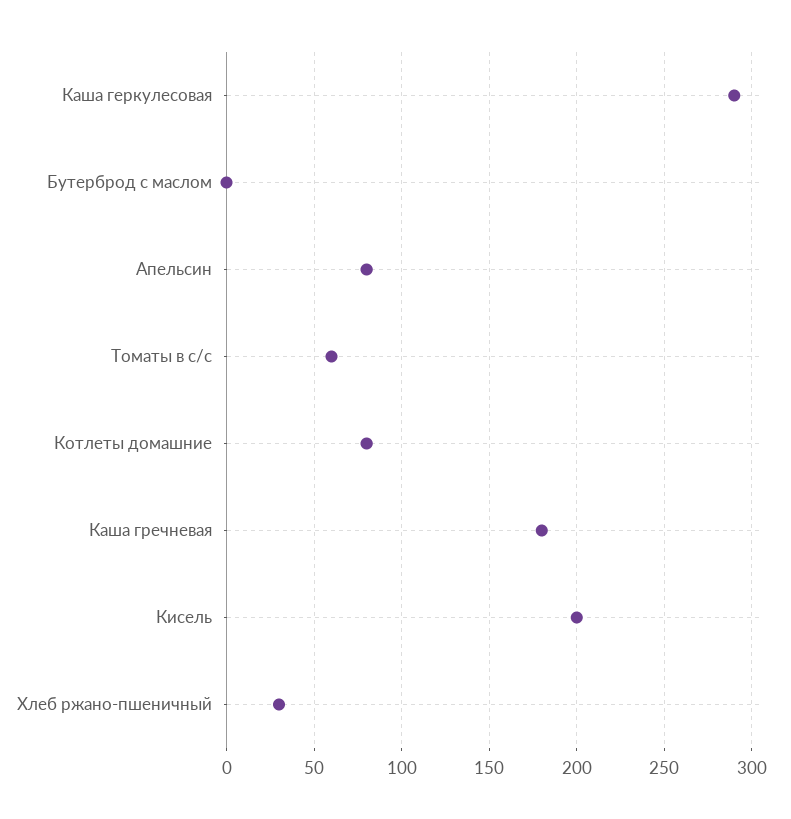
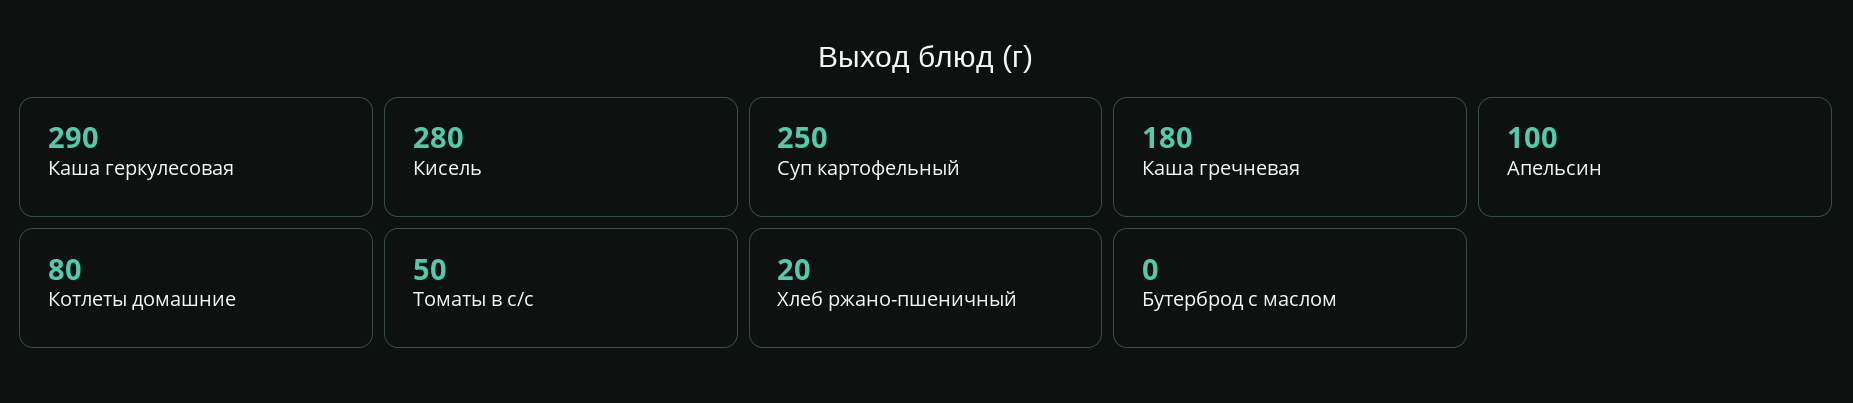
  {
    "Каша геркулесовая": 290,
    "Бутерброд с маслом": 0,
-   "Апельсин": 80,
+   "Апельсин": 100,
-   "Томаты в с/с": 60,
+   "Томаты в с/с": 50,
    "Котлеты домашние": 80,
    "Каша гречневая": 180,
-   "Кисель": 200,
+   "Кисель": 280,
-   "Хлеб ржано-пшеничный": 30
+   "Хлеб ржано-пшеничный": 20,
+   "Суп картофельный": 250
  }

